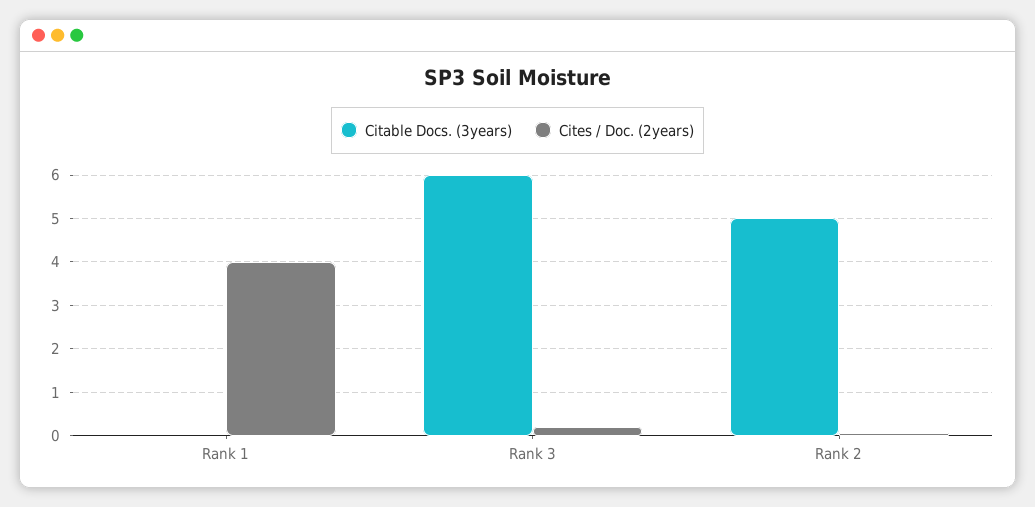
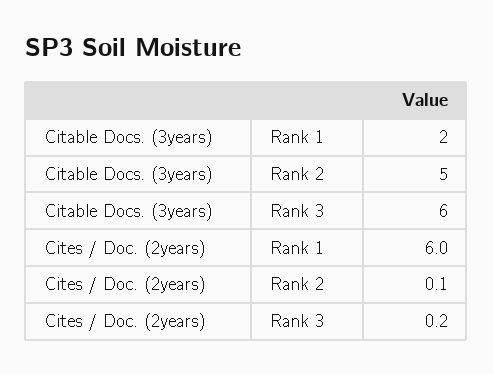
  {
    "Citable Docs. (3years)": {
-     "Rank 1": 0,
+     "Rank 1": 2,
      "Rank 3": 6,
      "Rank 2": 5
    },
    "Cites / Doc. (2years)": {
-     "Rank 1": 4,
+     "Rank 1": 6,
      "Rank 3": 0.2,
      "Rank 2": 0.1
    }
  }

